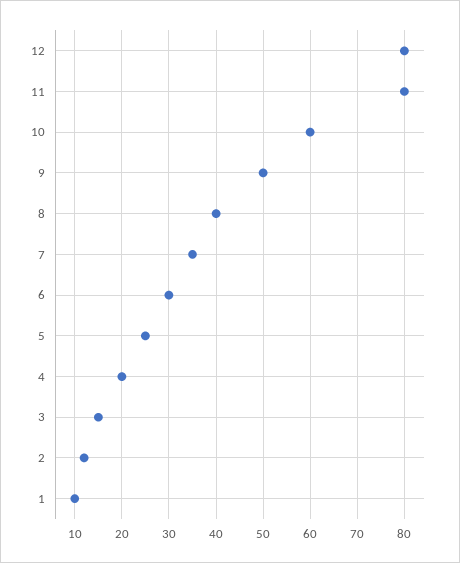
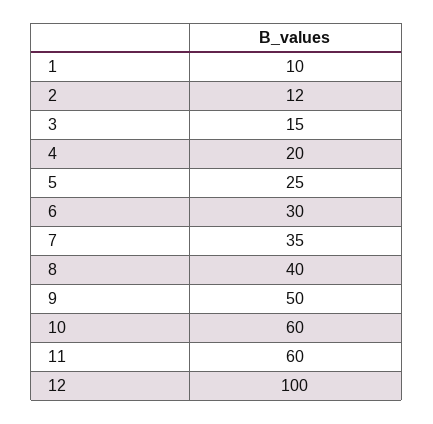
  {
-   "12": 80,
+   "12": 100,
-   "11": 80,
+   "11": 60,
    "10": 60,
    "9": 50,
    "8": 40,
    "7": 35,
    "6": 30,
    "5": 25,
    "4": 20,
    "3": 15,
    "2": 12,
    "1": 10
  }

